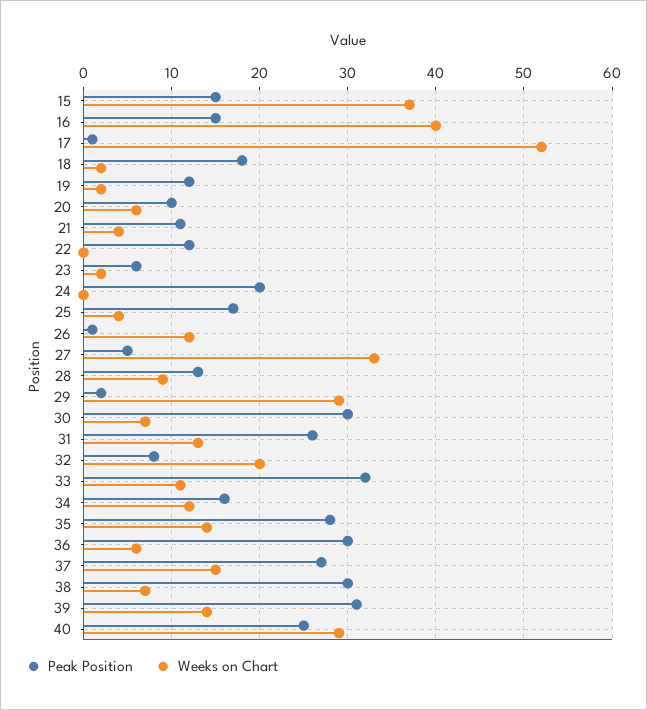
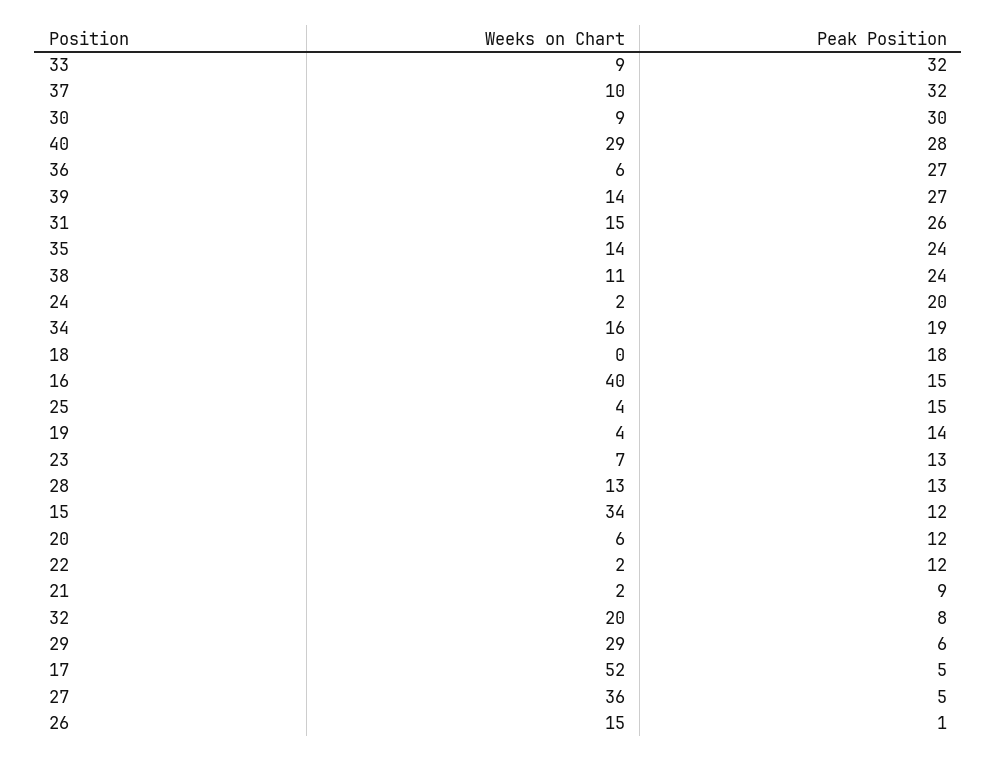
  {
    "Peak Position": {
-     "15": 15,
+     "15": 12,
      "16": 15,
-     "17": 1,
+     "17": 5,
      "18": 18,
-     "19": 12,
+     "19": 14,
-     "20": 10,
+     "20": 12,
-     "21": 11,
+     "21": 9,
      "22": 12,
-     "23": 6,
+     "23": 13,
      "24": 20,
-     "25": 17,
+     "25": 15,
      "26": 1,
      "27": 5,
      "28": 13,
-     "29": 2,
+     "29": 6,
      "30": 30,
      "31": 26,
      "32": 8,
      "33": 32,
-     "34": 16,
+     "34": 19,
-     "35": 28,
+     "35": 24,
-     "36": 30,
+     "36": 27,
-     "37": 27,
+     "37": 32,
-     "38": 30,
+     "38": 24,
-     "39": 31,
+     "39": 27,
-     "40": 25
+     "40": 28
    },
    "Weeks on Chart": {
-     "15": 37,
+     "15": 34,
      "16": 40,
      "17": 52,
-     "18": 2,
+     "18": 0,
-     "19": 2,
+     "19": 4,
      "20": 6,
-     "21": 4,
+     "21": 2,
-     "22": 0,
+     "22": 2,
-     "23": 2,
+     "23": 7,
-     "24": 0,
+     "24": 2,
      "25": 4,
-     "26": 12,
+     "26": 15,
-     "27": 33,
+     "27": 36,
-     "28": 9,
+     "28": 13,
      "29": 29,
-     "30": 7,
+     "30": 9,
-     "31": 13,
+     "31": 15,
      "32": 20,
-     "33": 11,
+     "33": 9,
-     "34": 12,
+     "34": 16,
      "35": 14,
      "36": 6,
-     "37": 15,
+     "37": 10,
-     "38": 7,
+     "38": 11,
      "39": 14,
      "40": 29
    }
  }

